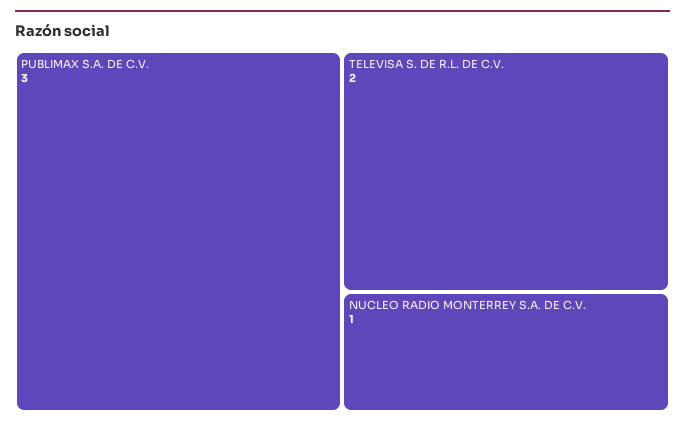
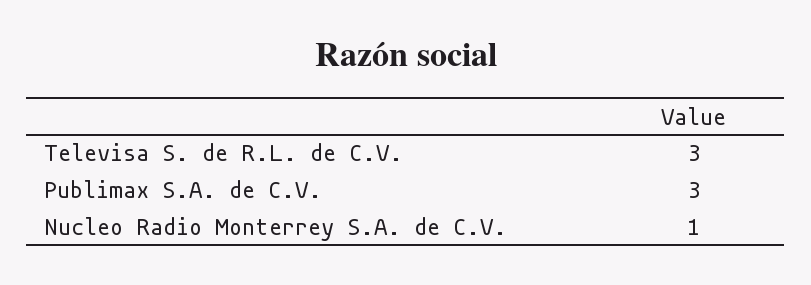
  {
    "PUBLIMAX S.A. DE C.V.": 3,
-   "TELEVISA S. DE R.L. DE C.V.": 2,
+   "TELEVISA S. DE R.L. DE C.V.": 3,
    "NUCLEO RADIO MONTERREY S.A. DE C.V.": 1
  }

